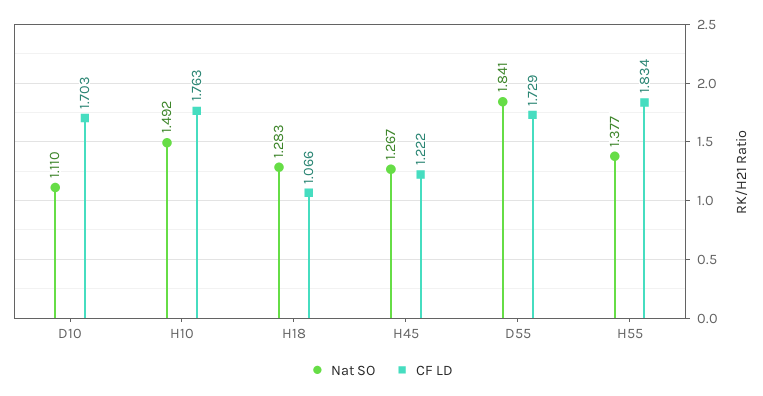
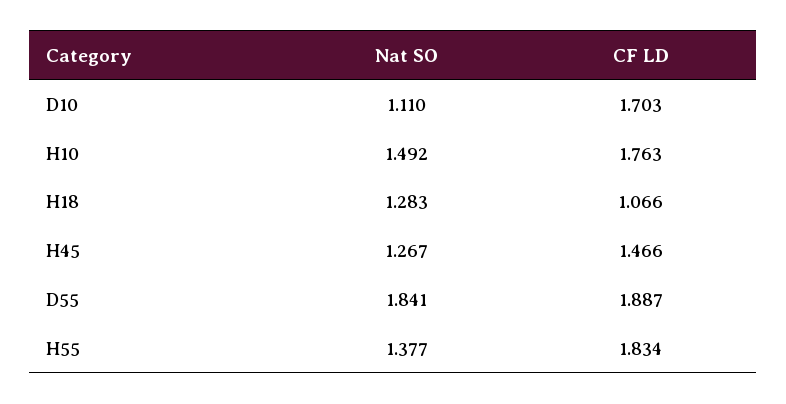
  {
    "Nat SO": {
      "D10": 1.11,
      "H10": 1.492,
      "H18": 1.283,
      "H45": 1.267,
      "D55": 1.841,
      "H55": 1.377
    },
    "CF LD": {
      "D10": 1.703,
      "H10": 1.763,
      "H18": 1.066,
-     "H45": 1.222,
+     "H45": 1.466,
-     "D55": 1.729,
+     "D55": 1.887,
      "H55": 1.834
    }
  }

